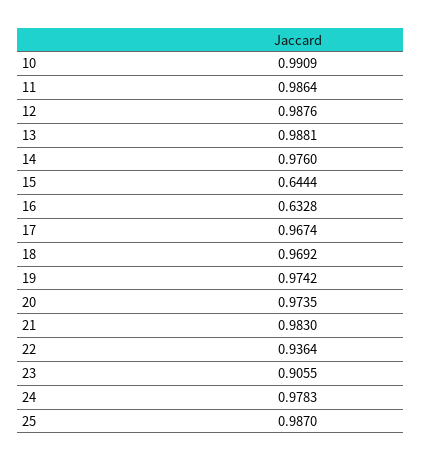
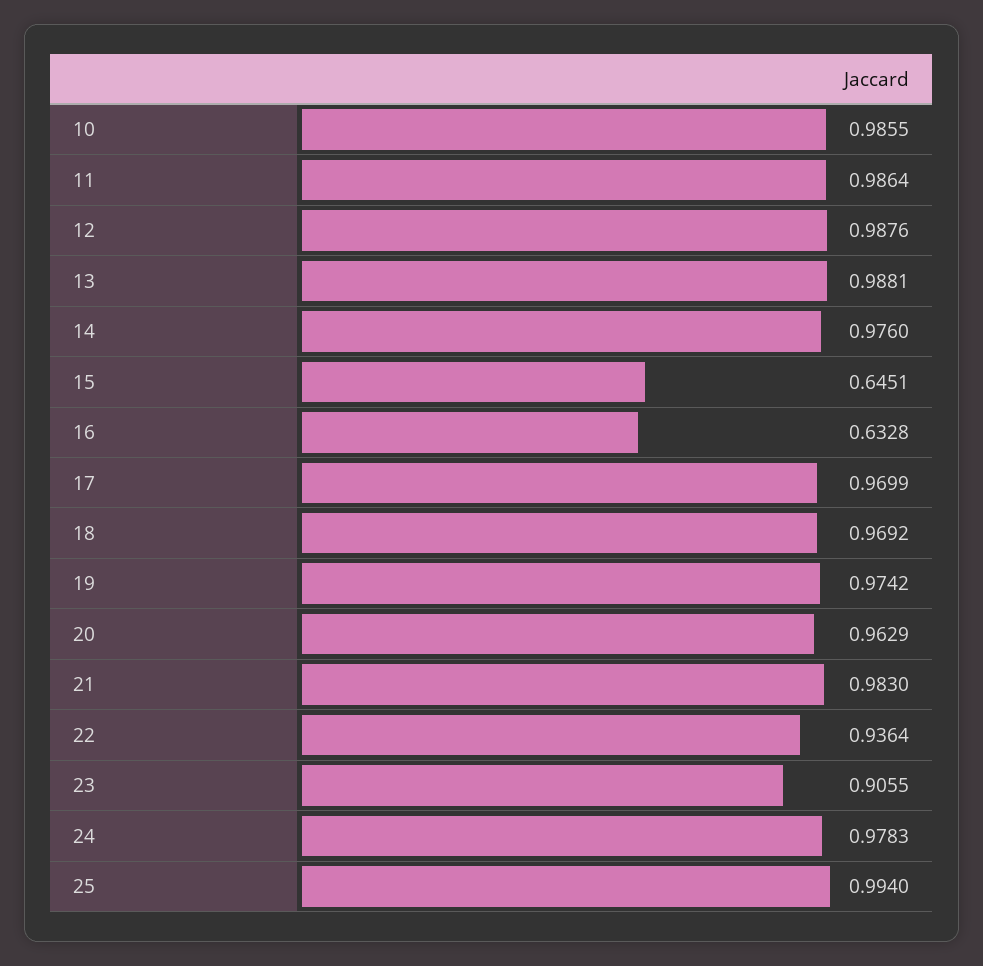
  {
-   "10": 0.9909,
+   "10": 0.9855,
    "11": 0.9864,
    "12": 0.9876,
    "13": 0.9881,
    "14": 0.976,
-   "15": 0.6444,
+   "15": 0.6451,
    "16": 0.6328,
-   "17": 0.9674,
+   "17": 0.9699,
    "18": 0.9692,
    "19": 0.9742,
-   "20": 0.9735,
+   "20": 0.9629,
    "21": 0.983,
    "22": 0.9364,
    "23": 0.9055,
    "24": 0.9783,
-   "25": 0.987
+   "25": 0.994
  }

